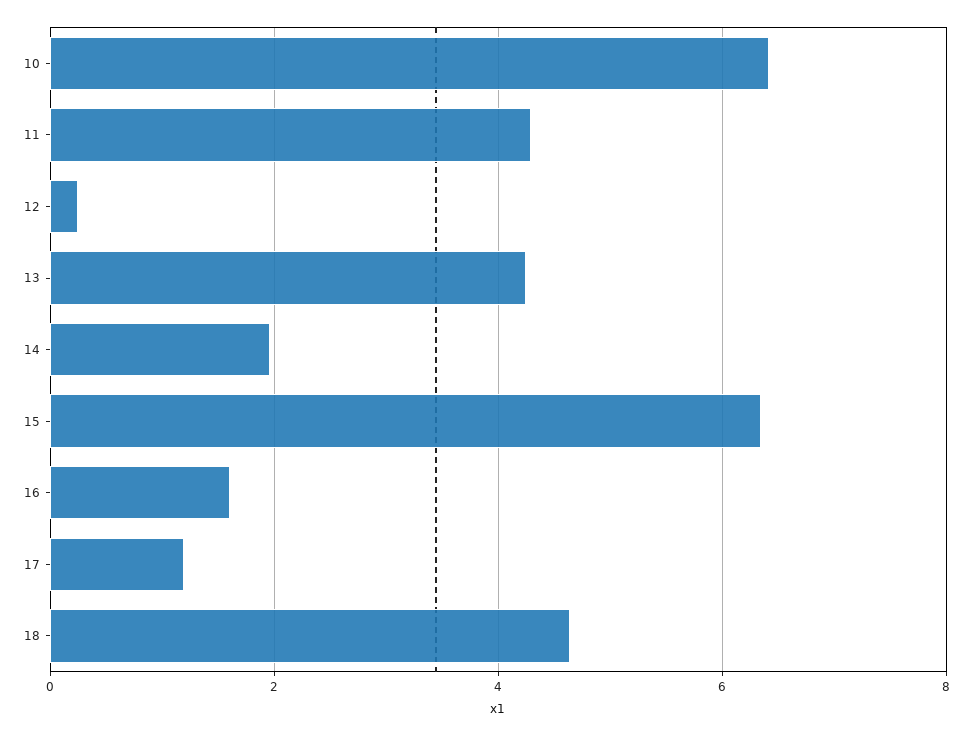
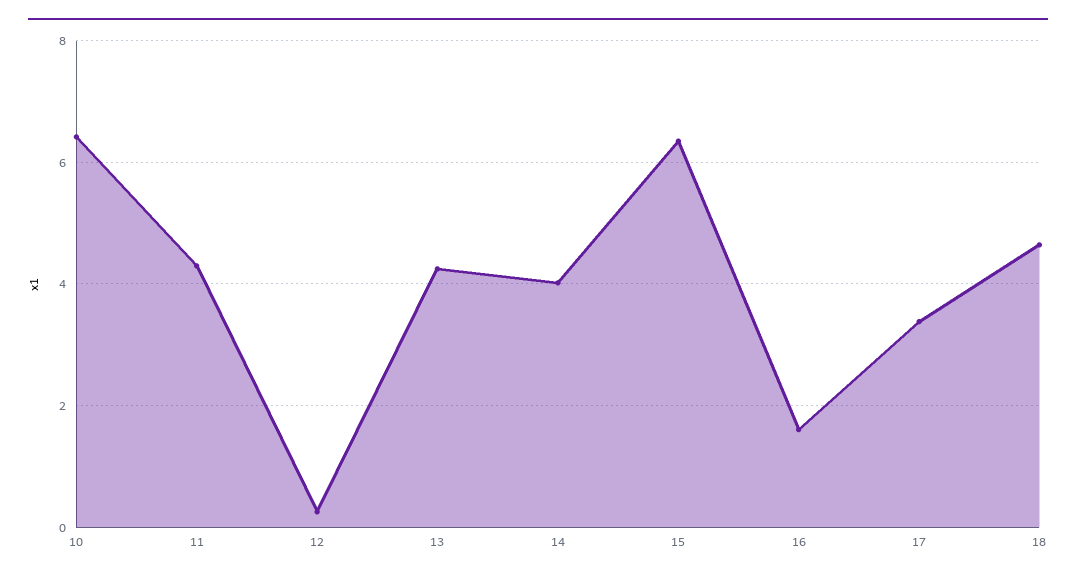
  {
    "10": 6.4,
    "11": 4.2,
    "12": 0.2,
    "13": 4.2,
-   "14": 2,
+   "14": 4,
    "15": 6.4,
    "16": 1.6,
-   "17": 1.2,
+   "17": 3.4,
    "18": 4.6
  }

